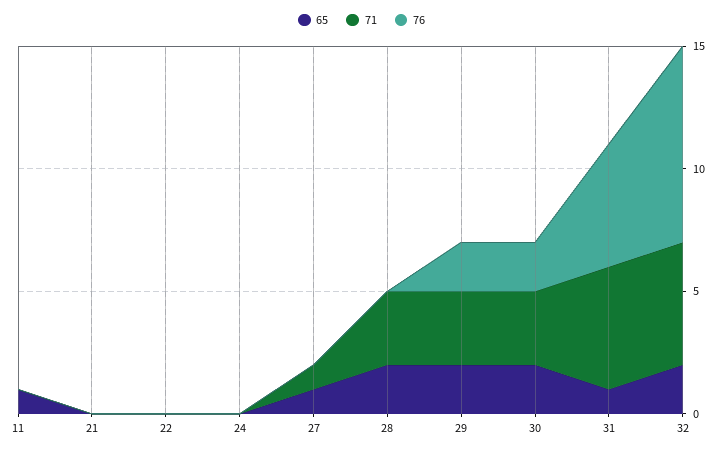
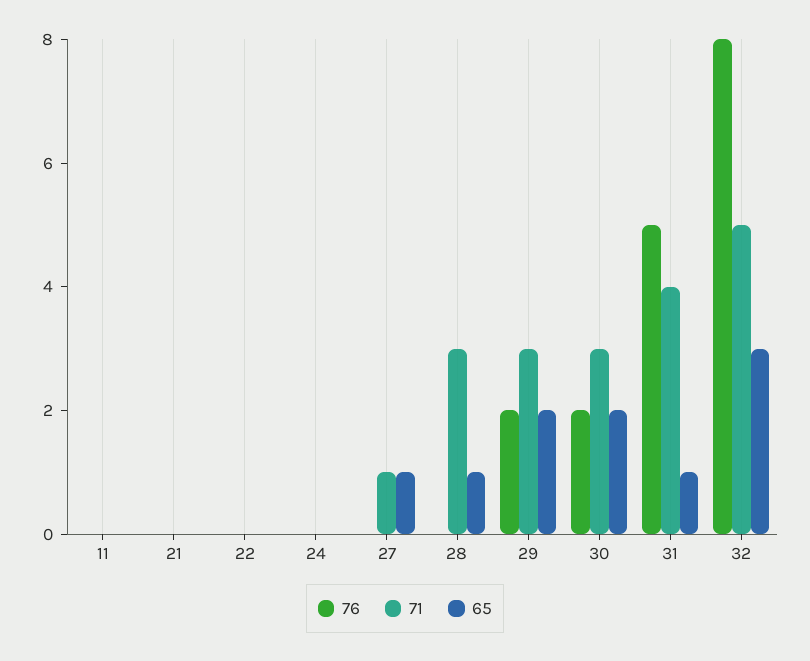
  {
    "65": {
-     "11": 1,
+     "11": 0,
      "21": 0,
      "22": 0,
      "24": 0,
      "27": 1,
-     "28": 2,
+     "28": 1,
      "29": 2,
      "30": 2,
      "31": 1,
-     "32": 2
+     "32": 3
    },
    "71": {
      "11": 0,
      "21": 0,
      "22": 0,
      "24": 0,
      "27": 1,
      "28": 3,
      "29": 3,
      "30": 3,
-     "31": 5,
+     "31": 4,
      "32": 5
    },
    "76": {
      "11": 0,
      "21": 0,
      "22": 0,
      "24": 0,
      "27": 0,
      "28": 0,
      "29": 2,
      "30": 2,
      "31": 5,
      "32": 8
    }
  }

